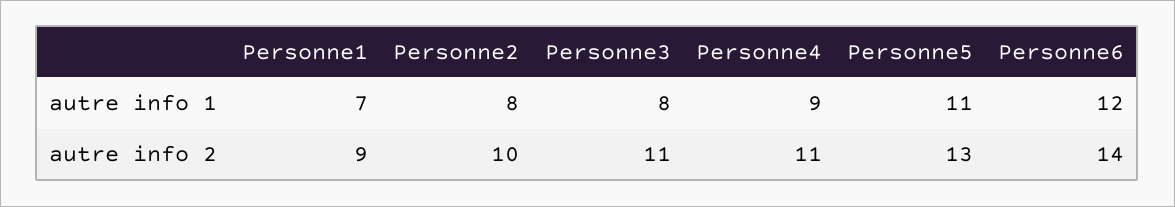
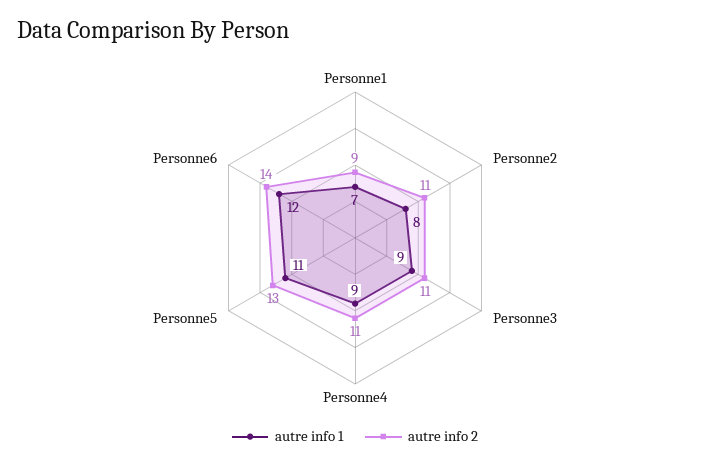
  {
    "autre info 1": {
      "Personne1": 7,
      "Personne2": 8,
-     "Personne3": 8,
+     "Personne3": 9,
      "Personne4": 9,
      "Personne5": 11,
      "Personne6": 12
    },
    "autre info 2": {
      "Personne1": 9,
-     "Personne2": 10,
+     "Personne2": 11,
      "Personne3": 11,
      "Personne4": 11,
      "Personne5": 13,
      "Personne6": 14
    }
  }

